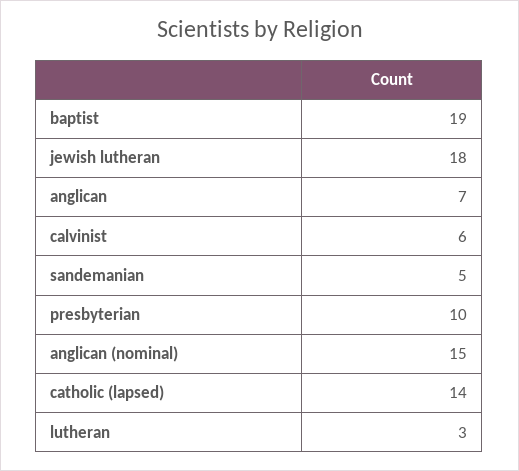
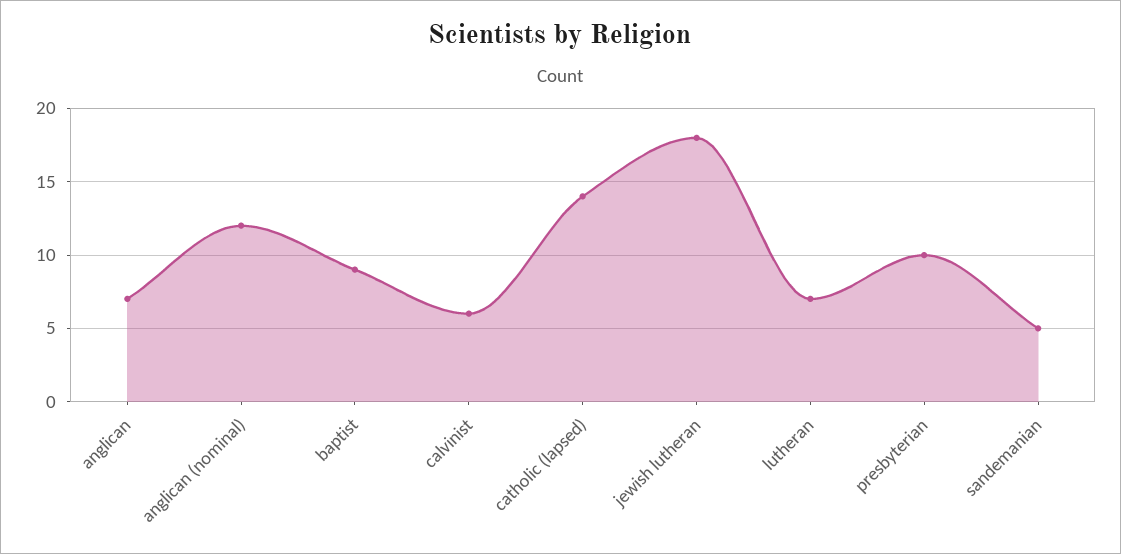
  {
-   "baptist": 19,
+   "baptist": 9,
    "jewish lutheran": 18,
    "anglican": 7,
    "calvinist": 6,
    "sandemanian": 5,
    "presbyterian": 10,
-   "anglican (nominal)": 15,
+   "anglican (nominal)": 12,
    "catholic (lapsed)": 14,
-   "lutheran": 3
+   "lutheran": 7
  }

